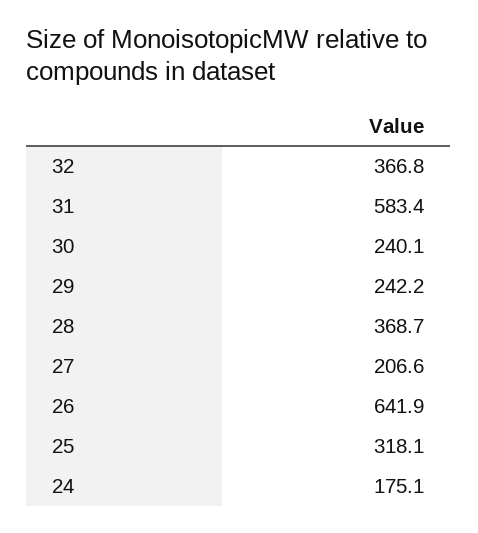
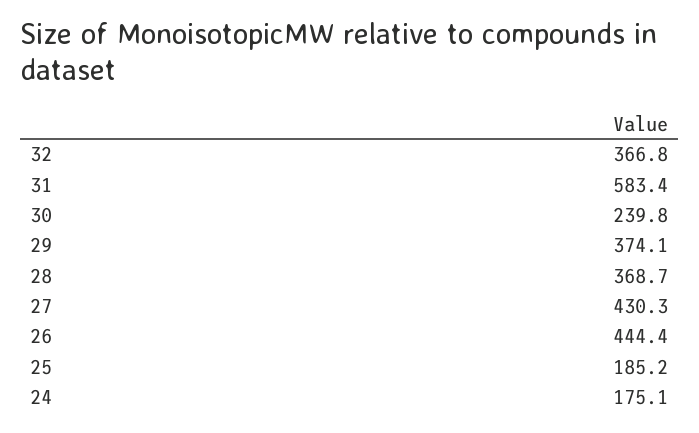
  {
    "32": 366.8,
    "31": 583.4,
-   "30": 240.1,
+   "30": 239.8,
-   "29": 242.2,
+   "29": 374.1,
    "28": 368.7,
-   "27": 206.6,
+   "27": 430.3,
-   "26": 641.9,
+   "26": 444.4,
-   "25": 318.1,
+   "25": 185.2,
    "24": 175.1
  }

